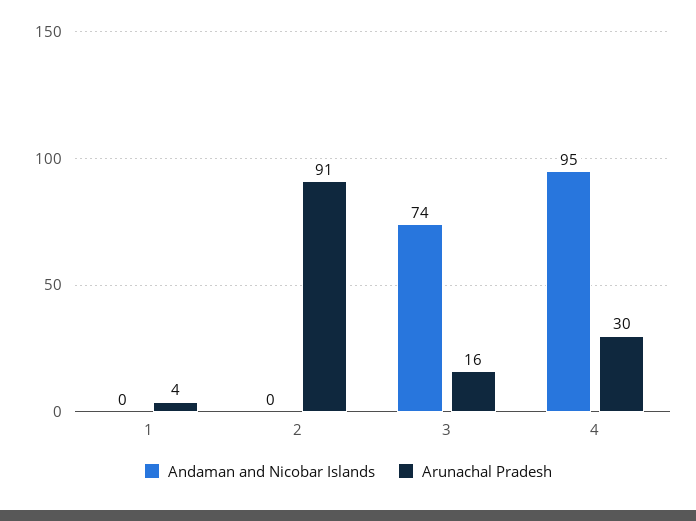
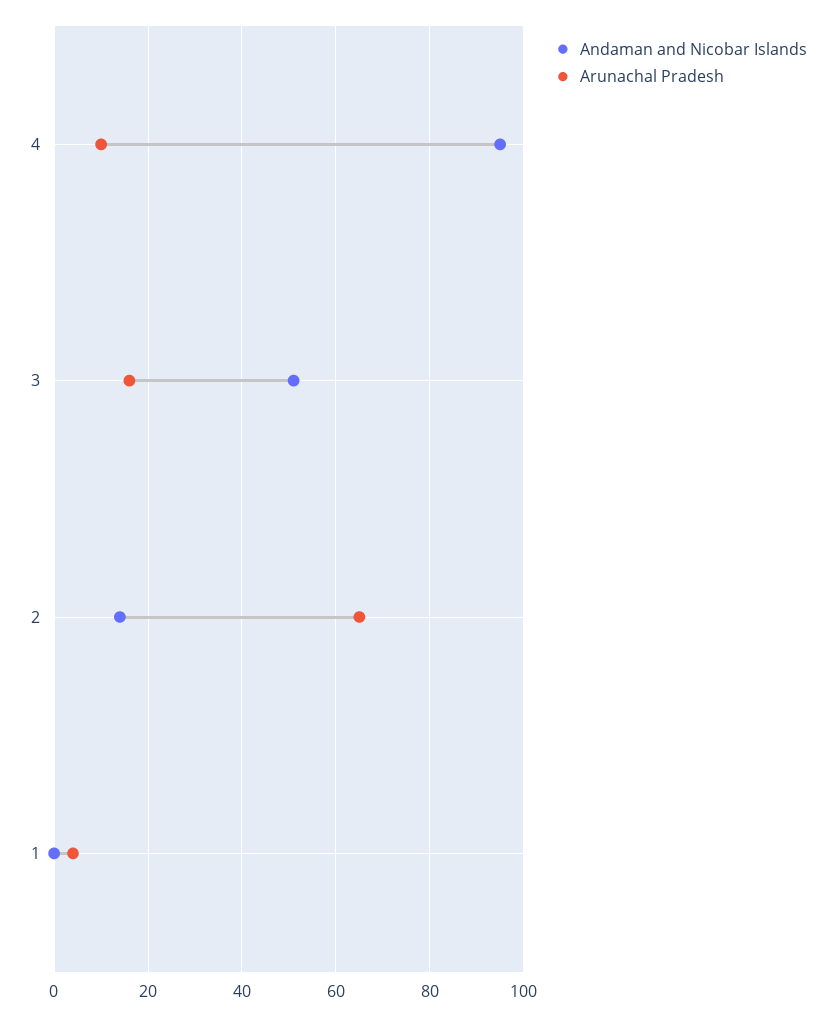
  {
    "Andaman and Nicobar Islands": {
      "1": 0,
-     "2": 0,
+     "2": 15,
-     "3": 74,
+     "3": 50,
      "4": 95
    },
    "Arunachal Pradesh": {
      "1": 4,
-     "2": 91,
+     "2": 65,
      "3": 16,
-     "4": 30
+     "4": 10
    }
  }

